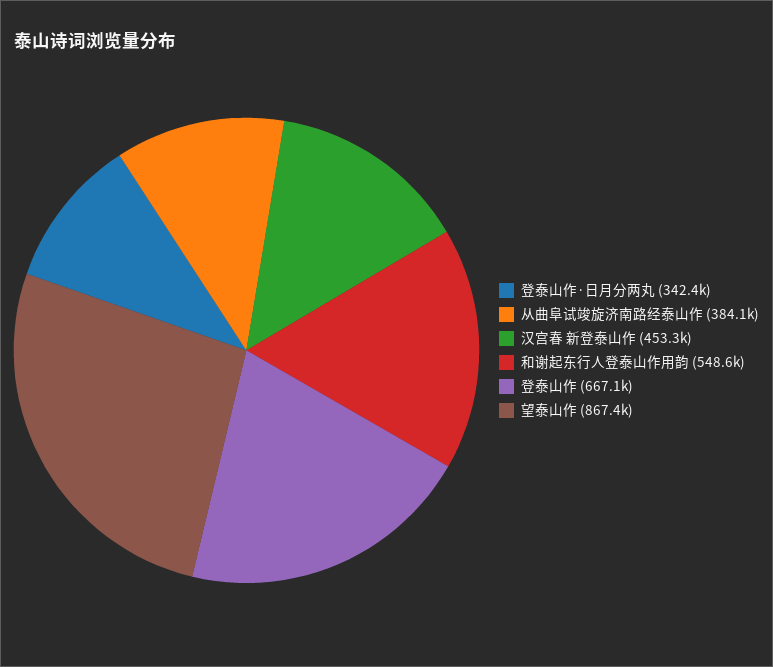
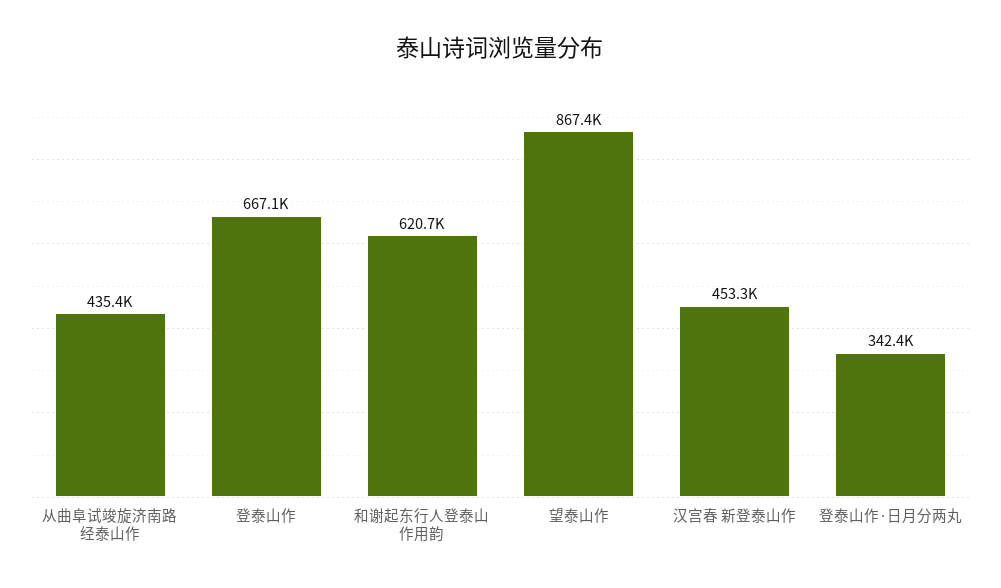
  {
    "登泰山作·日月分两丸": 342400,
-   "从曲阜试竣旋济南路经泰山作": 384100,
+   "从曲阜试竣旋济南路经泰山作": 435400,
    "汉宫春 新登泰山作": 453300,
-   "和谢起东行人登泰山作用韵": 548600,
+   "和谢起东行人登泰山作用韵": 620700,
    "登泰山作": 667100,
    "望泰山作": 867400
  }

